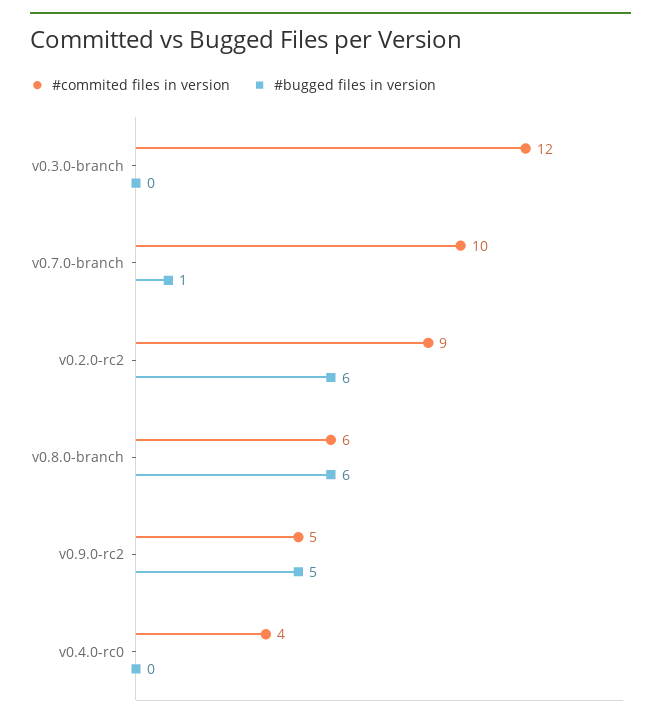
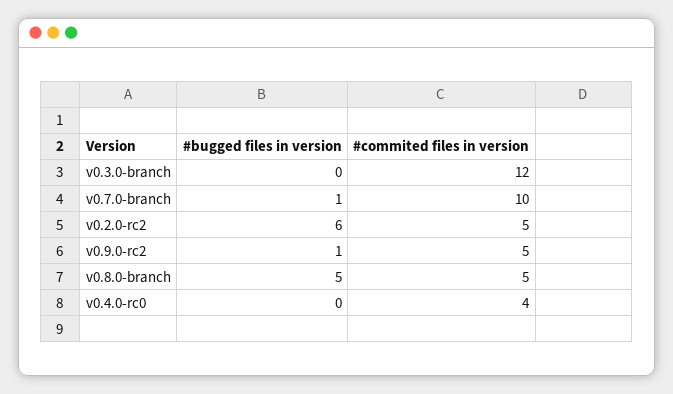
  {
    "#commited files in version": {
      "v0.3.0-branch": 12,
      "v0.7.0-branch": 10,
-     "v0.2.0-rc2": 9,
+     "v0.2.0-rc2": 5,
-     "v0.8.0-branch": 6,
+     "v0.8.0-branch": 5,
      "v0.9.0-rc2": 5,
      "v0.4.0-rc0": 4
    },
    "#bugged files in version": {
      "v0.3.0-branch": 0,
      "v0.7.0-branch": 1,
      "v0.2.0-rc2": 6,
-     "v0.8.0-branch": 6,
+     "v0.8.0-branch": 5,
-     "v0.9.0-rc2": 5,
+     "v0.9.0-rc2": 1,
      "v0.4.0-rc0": 0
    }
  }

